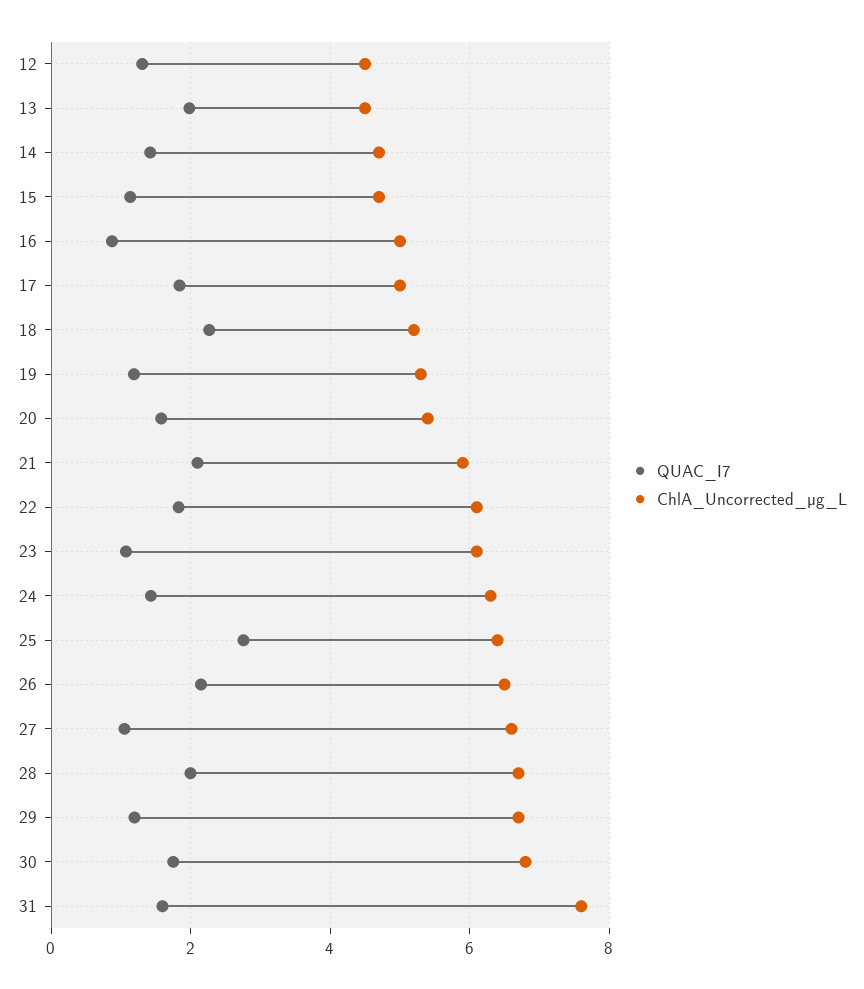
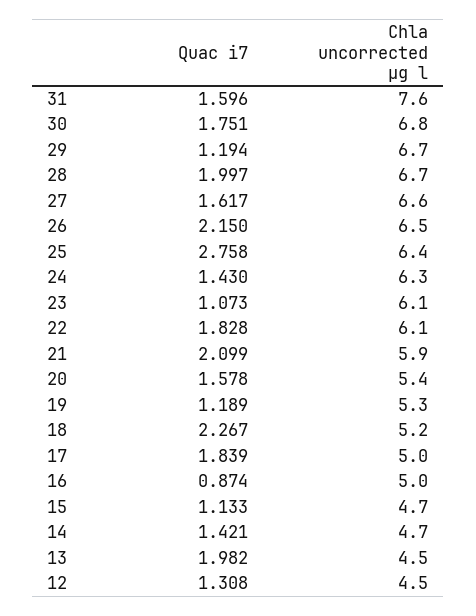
  {
    "QUAC_I7": {
      "12": 1.308,
      "13": 1.982,
      "14": 1.421,
      "15": 1.133,
      "16": 0.874,
      "17": 1.839,
      "18": 2.267,
      "19": 1.189,
      "20": 1.578,
      "21": 2.099,
      "22": 1.828,
      "23": 1.073,
      "24": 1.43,
      "25": 2.758,
      "26": 2.15,
-     "27": 1,
+     "27": 1.617,
      "28": 1.997,
      "29": 1.194,
      "30": 1.751,
      "31": 1.596
    },
    "ChlA_Uncorrected_µg_L": {
      "12": 4.5,
      "13": 4.5,
      "14": 4.7,
      "15": 4.7,
      "16": 5,
      "17": 5,
      "18": 5.2,
      "19": 5.3,
      "20": 5.4,
      "21": 5.9,
      "22": 6.1,
      "23": 6.1,
      "24": 6.3,
      "25": 6.4,
      "26": 6.5,
      "27": 6.6,
      "28": 6.7,
      "29": 6.7,
      "30": 6.8,
      "31": 7.6
    }
  }

